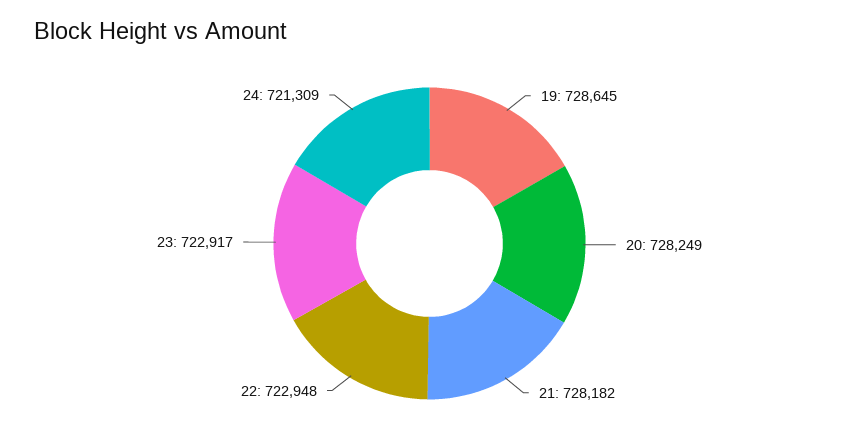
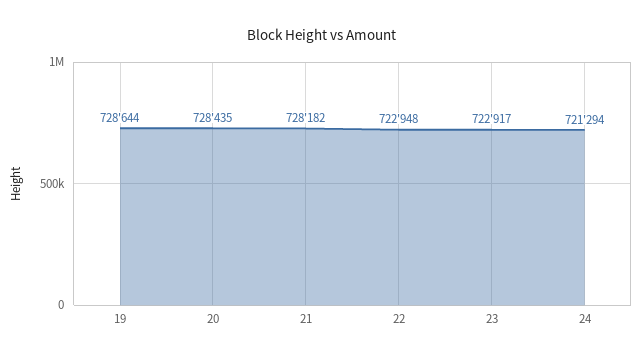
  {
-   "19": 728645,
+   "19": 728644,
-   "20": 728249,
+   "20": 728435,
    "21": 728182,
    "22": 722948,
    "23": 722917,
-   "24": 721309
+   "24": 721294
  }

